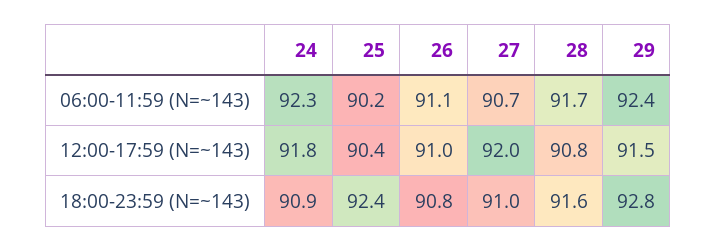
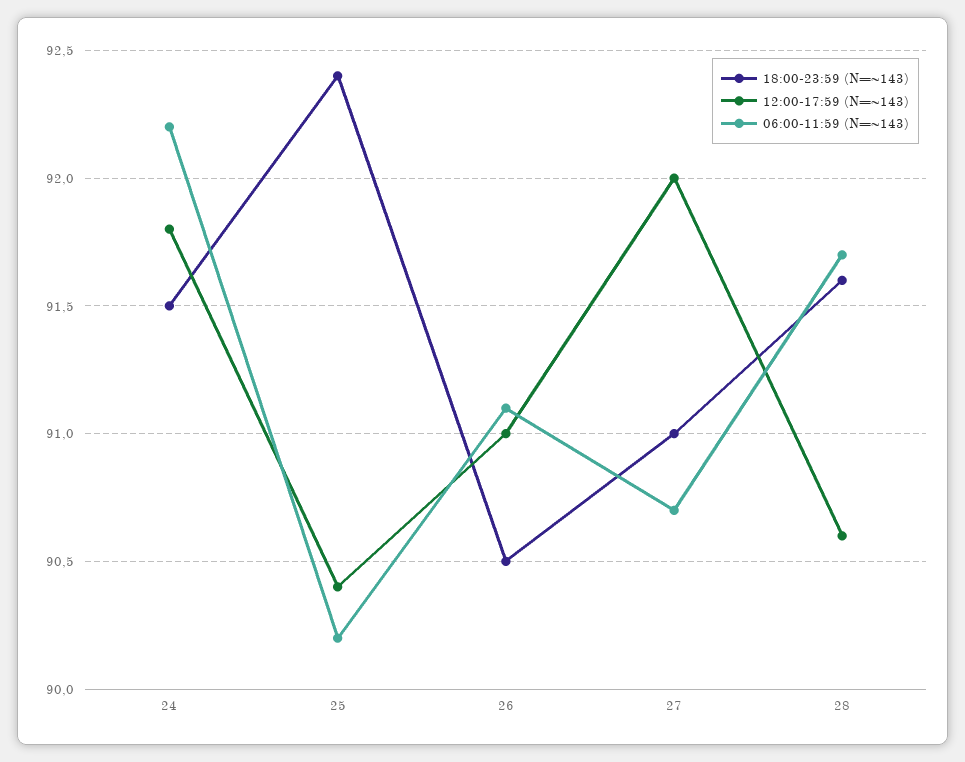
  {
    "06:00-11:59 (N=~143)": {
-     "24": 92.3,
+     "24": 92.2,
      "25": 90.2,
      "26": 91.1,
      "27": 90.7,
-     "28": 91.7,
+     "28": 91.7
-     "29": 92.4
    },
    "12:00-17:59 (N=~143)": {
      "24": 91.8,
      "25": 90.4,
      "26": 91,
      "27": 92,
-     "28": 90.8,
+     "28": 90.6
-     "29": 91.5
    },
    "18:00-23:59 (N=~143)": {
-     "24": 90.9,
+     "24": 91.5,
      "25": 92.4,
-     "26": 90.8,
+     "26": 90.5,
      "27": 91,
-     "28": 91.6,
+     "28": 91.6
-     "29": 92.8
    }
  }

